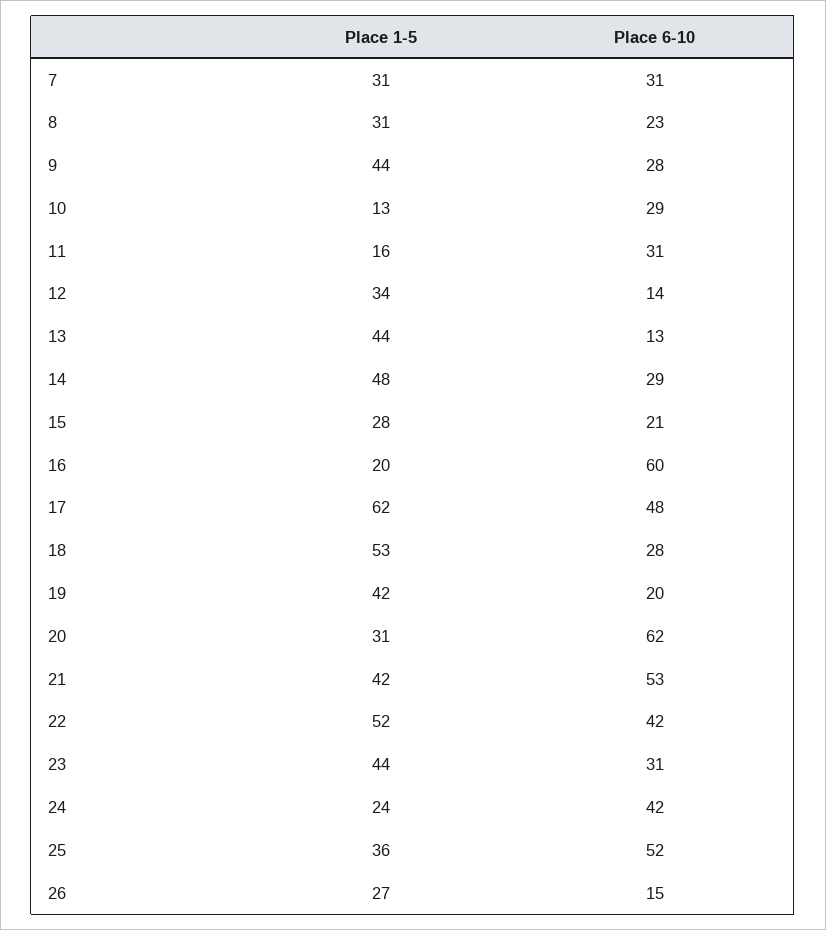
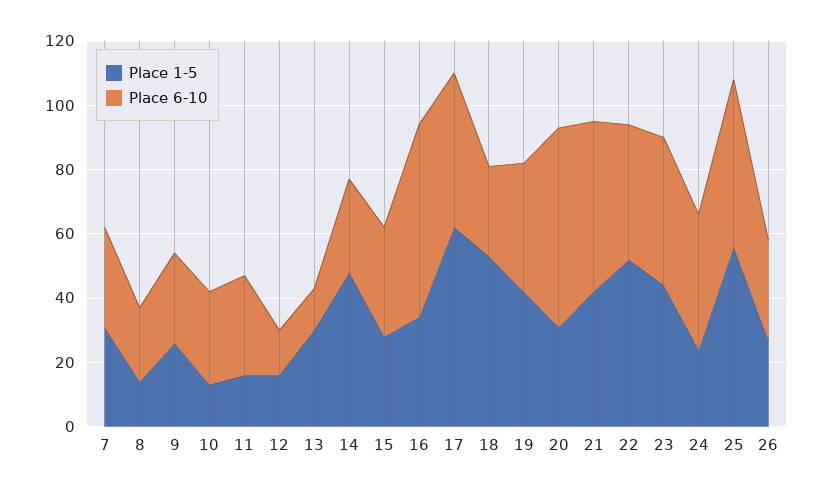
  {
    "Place 1-5": {
      "7": 31,
-     "8": 31,
+     "8": 15,
-     "9": 44,
+     "9": 25,
      "10": 13,
      "11": 16,
-     "12": 34,
+     "12": 15,
-     "13": 44,
+     "13": 30,
      "14": 48,
      "15": 28,
-     "16": 20,
+     "16": 35,
      "17": 62,
      "18": 53,
      "19": 42,
      "20": 31,
      "21": 42,
      "22": 52,
      "23": 44,
      "24": 24,
-     "25": 36,
+     "25": 55,
      "26": 27
    },
    "Place 6-10": {
      "7": 31,
      "8": 23,
      "9": 28,
      "10": 29,
      "11": 31,
      "12": 14,
      "13": 13,
      "14": 29,
-     "15": 21,
+     "15": 35,
      "16": 60,
      "17": 48,
      "18": 28,
-     "19": 20,
+     "19": 40,
      "20": 62,
      "21": 53,
      "22": 42,
-     "23": 31,
+     "23": 45,
      "24": 42,
      "25": 52,
-     "26": 15
+     "26": 30
    }
  }

